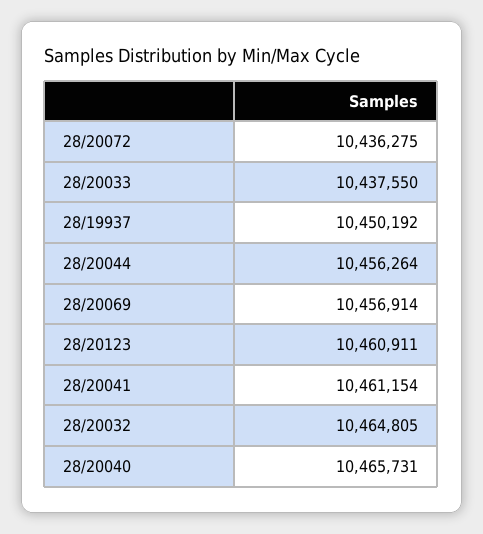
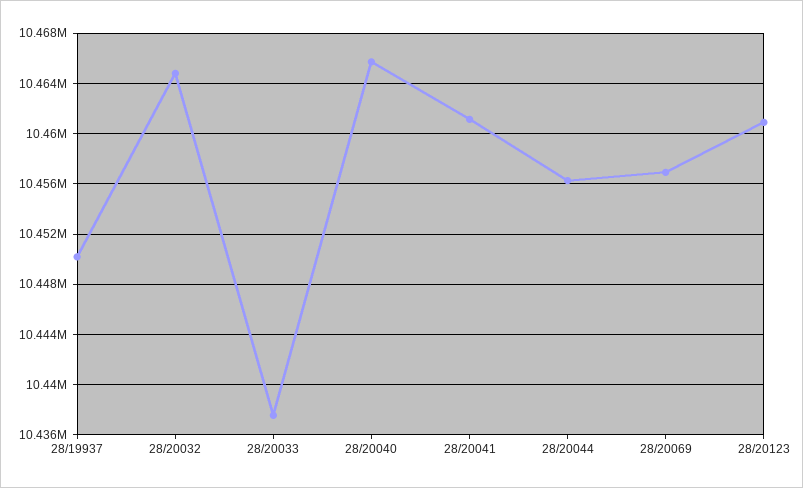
  {
-   "28/20072": 10436275,
    "28/20033": 10437550,
    "28/19937": 10450192,
    "28/20044": 10456264,
    "28/20069": 10456914,
    "28/20123": 10460911,
    "28/20041": 10461154,
    "28/20032": 10464805,
    "28/20040": 10465731
  }

